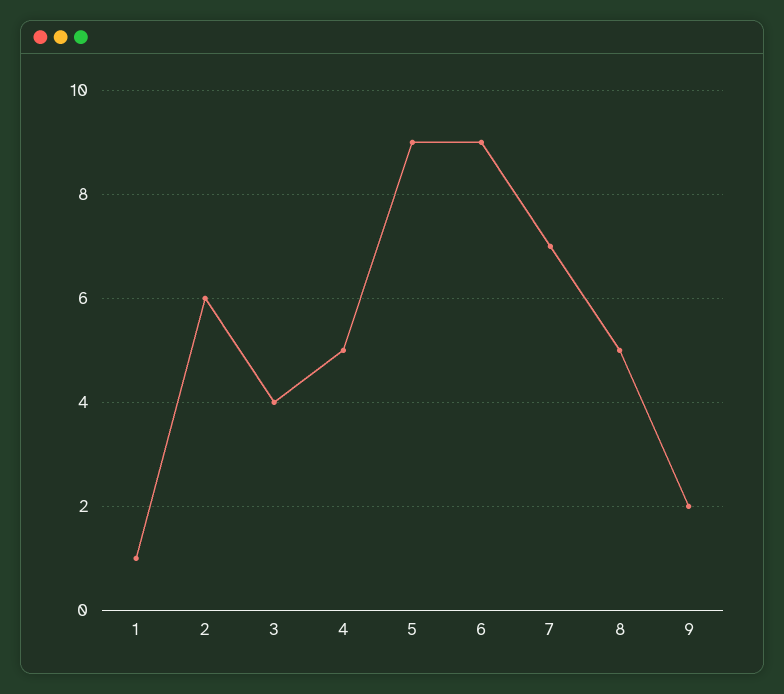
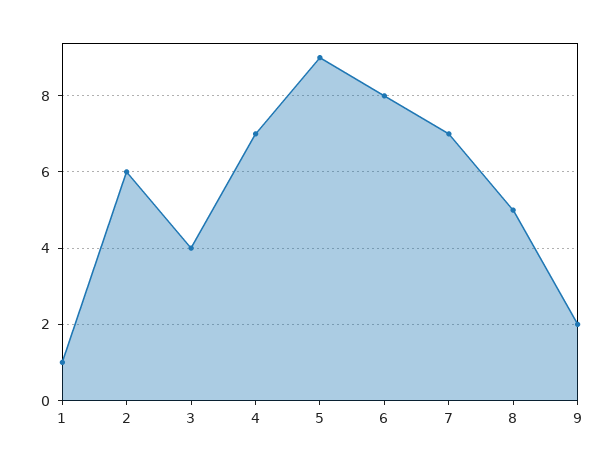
  {
    "1": 1,
    "2": 6,
    "3": 4,
-   "4": 5,
+   "4": 7,
    "5": 9,
-   "6": 9,
+   "6": 8,
    "7": 7,
    "8": 5,
    "9": 2
  }

